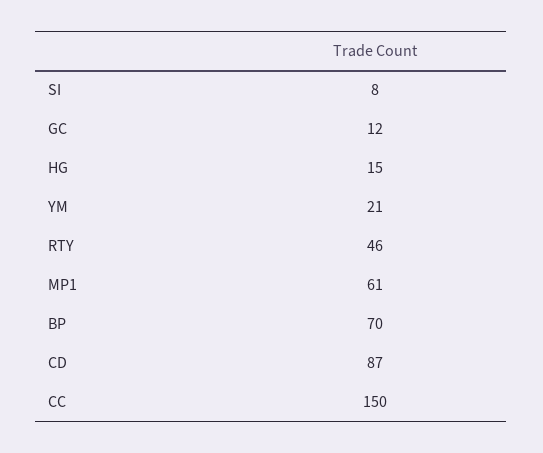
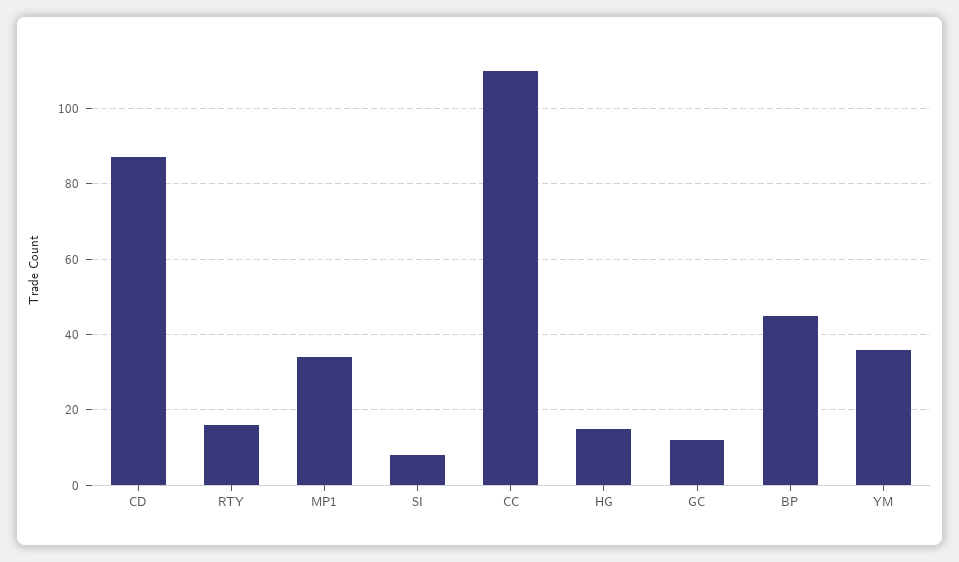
  {
    "SI": 8,
    "GC": 12,
    "HG": 15,
-   "YM": 21,
+   "YM": 35,
-   "RTY": 46,
+   "RTY": 15,
-   "MP1": 61,
+   "MP1": 35,
-   "BP": 70,
+   "BP": 45,
    "CD": 87,
-   "CC": 150
+   "CC": 110
  }

